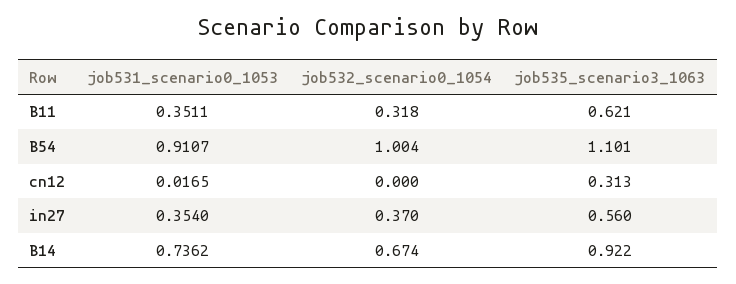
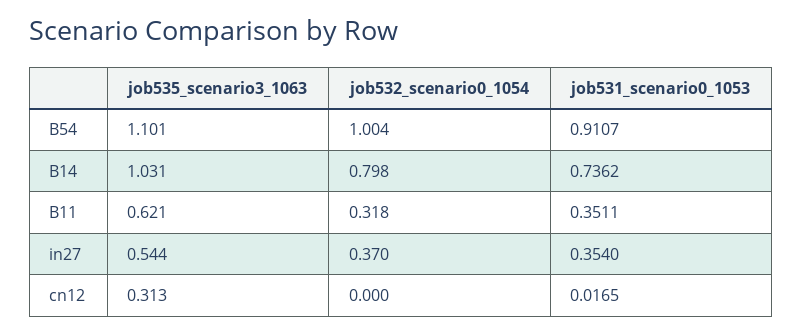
  {
    "job531_scenario0_1053": {
      "B11": 0.3511,
      "B54": 0.9107,
      "cn12": 0.0165,
      "in27": 0.354,
      "B14": 0.7362
    },
    "job532_scenario0_1054": {
      "B11": 0.318,
      "B54": 1.004,
      "cn12": 0,
      "in27": 0.37,
-     "B14": 0.674
+     "B14": 0.798
    },
    "job535_scenario3_1063": {
      "B11": 0.621,
      "B54": 1.101,
      "cn12": 0.313,
-     "in27": 0.56,
+     "in27": 0.544,
-     "B14": 0.922
+     "B14": 1.031
    }
  }

